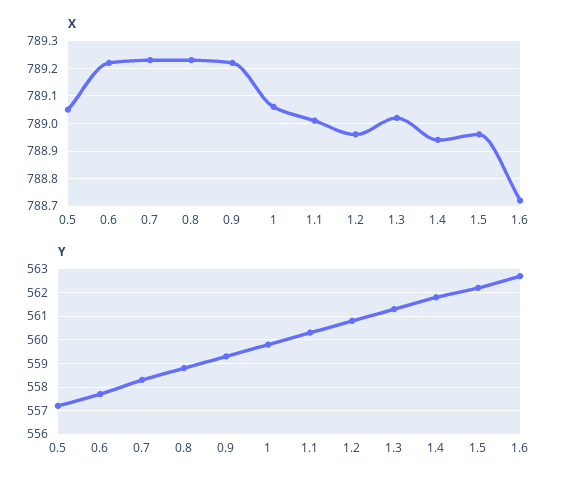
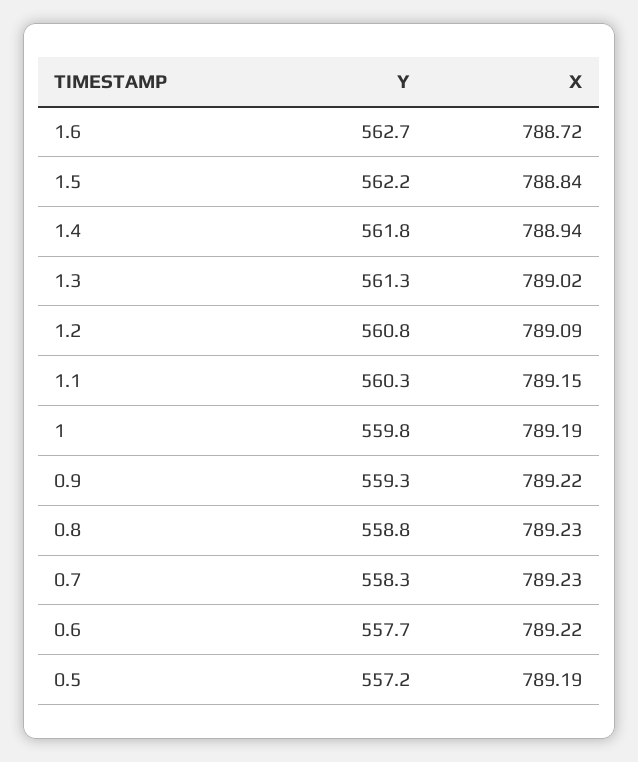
  {
    "X": {
-     "0.5": 789.05,
+     "0.5": 789.19,
      "0.6": 789.22,
      "0.7": 789.23,
      "0.8": 789.23,
      "0.9": 789.22,
-     "1": 789.05,
+     "1": 789.19,
-     "1.1": 789,
+     "1.1": 789.15,
-     "1.2": 788.95,
+     "1.2": 789.09,
      "1.3": 789.02,
      "1.4": 788.94,
-     "1.5": 788.95,
+     "1.5": 788.84,
      "1.6": 788.72
    },
    "Y": {
      "0.5": 557.2,
      "0.6": 557.7,
      "0.7": 558.3,
      "0.8": 558.8,
      "0.9": 559.3,
      "1": 559.8,
      "1.1": 560.3,
      "1.2": 560.8,
      "1.3": 561.3,
      "1.4": 561.8,
      "1.5": 562.2,
      "1.6": 562.7
    }
  }

